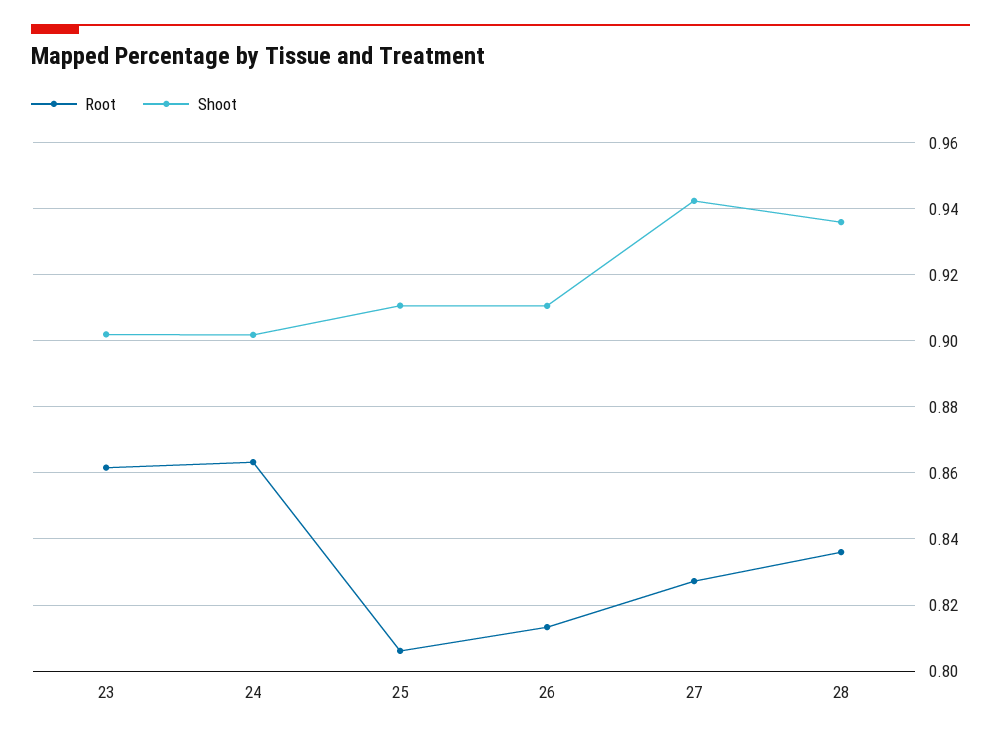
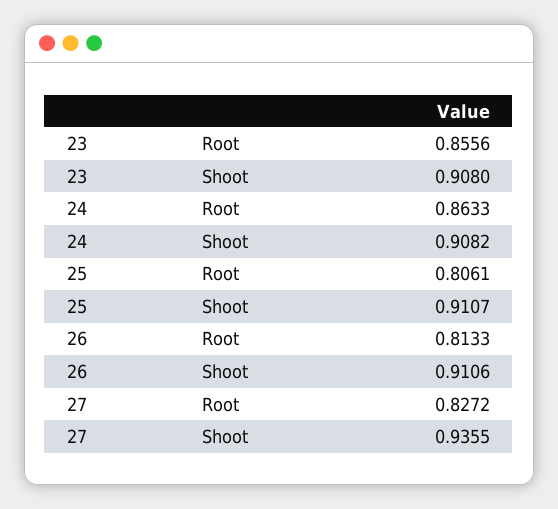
  {
    "Root": {
-     "23": 0.862,
+     "23": 0.8556,
      "24": 0.8633,
      "25": 0.8061,
      "26": 0.8133,
-     "27": 0.8272,
+     "27": 0.8272
-     "28": 0.836
    },
    "Shoot": {
-     "23": 0.902,
+     "23": 0.908,
-     "24": 0.902,
+     "24": 0.9082,
      "25": 0.9107,
      "26": 0.9106,
-     "27": 0.942,
+     "27": 0.9355
-     "28": 0.936
    }
  }

